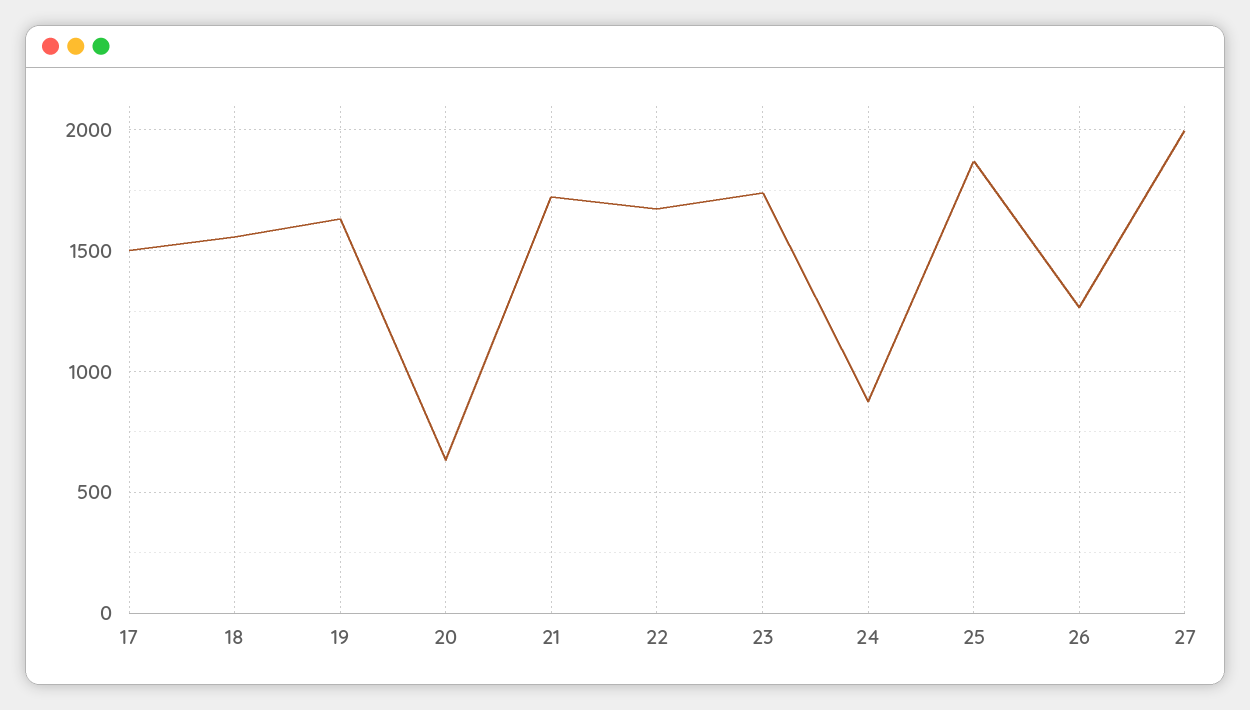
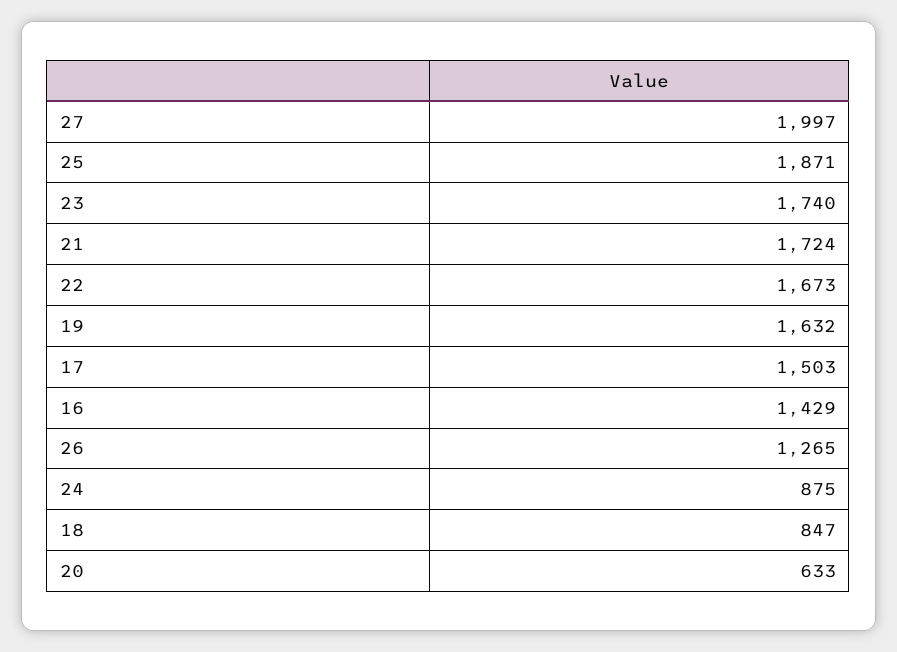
  {
    "17": 1503,
-   "18": 1550,
+   "18": 847,
    "19": 1632,
    "20": 633,
    "21": 1724,
    "22": 1673,
    "23": 1740,
    "24": 875,
    "25": 1871,
    "26": 1265,
-   "27": 1997
+   "27": 1997,
+   "16": 1429
  }

